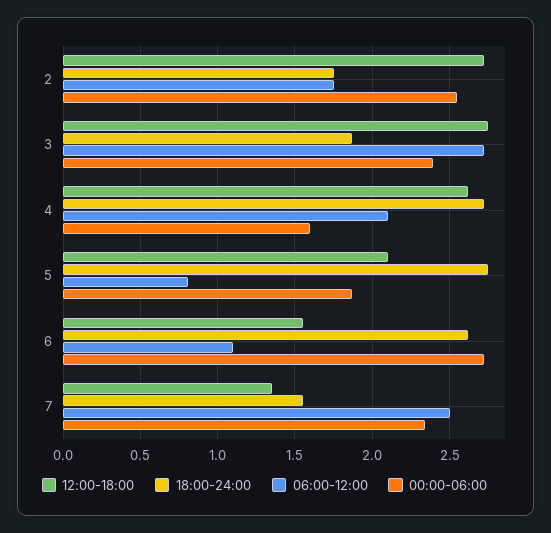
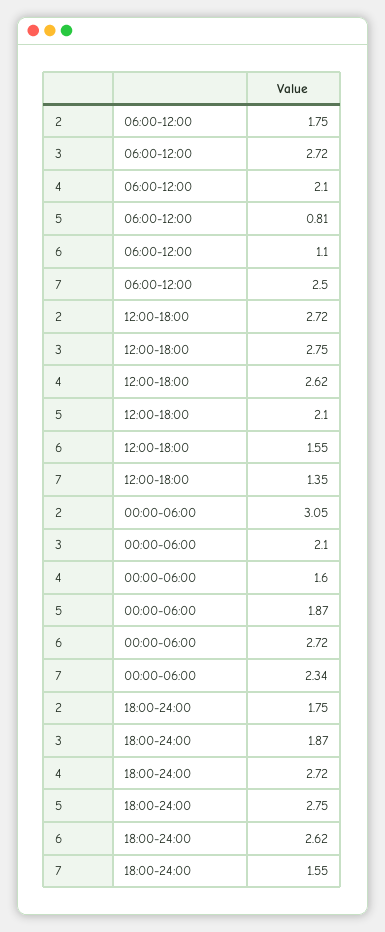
  {
    "12:00-18:00": {
      "2": 2.72,
      "3": 2.75,
      "4": 2.62,
      "5": 2.1,
      "6": 1.55,
      "7": 1.35
    },
    "18:00-24:00": {
      "2": 1.75,
      "3": 1.87,
      "4": 2.72,
      "5": 2.75,
      "6": 2.62,
      "7": 1.55
    },
    "06:00-12:00": {
      "2": 1.75,
      "3": 2.72,
      "4": 2.1,
      "5": 0.81,
      "6": 1.1,
      "7": 2.5
    },
    "00:00-06:00": {
-     "2": 2.55,
+     "2": 3.05,
-     "3": 2.4,
+     "3": 2.1,
      "4": 1.6,
      "5": 1.87,
      "6": 2.72,
      "7": 2.34
    }
  }

